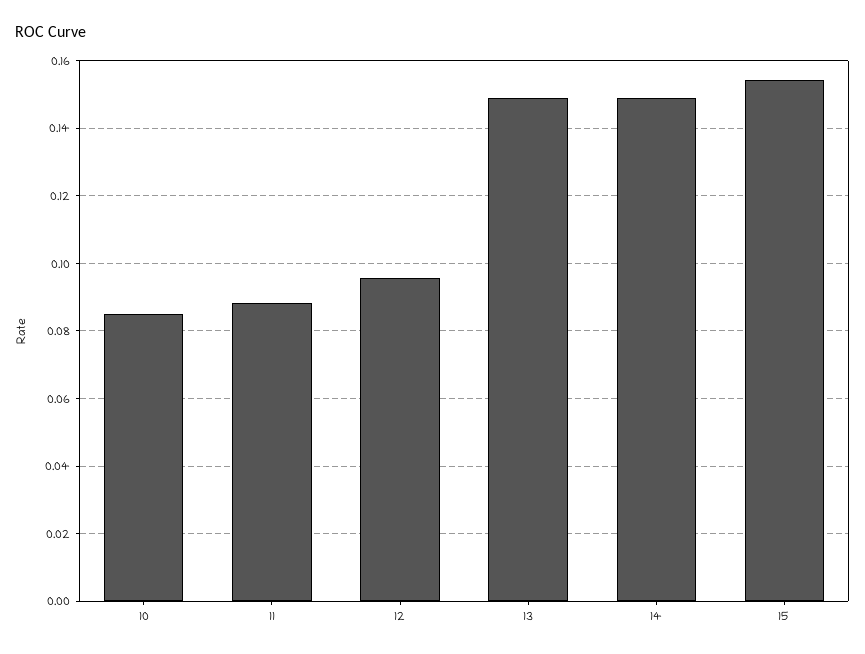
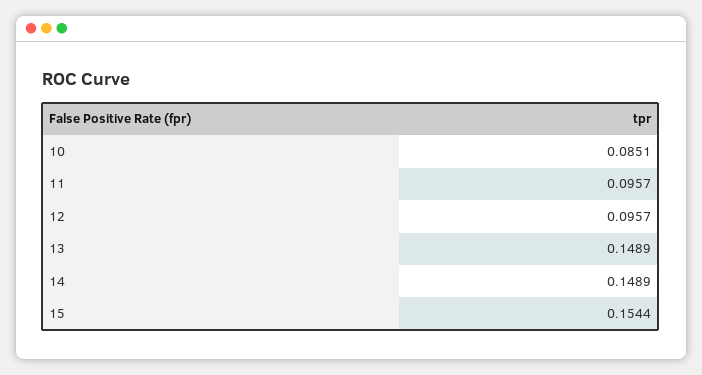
  {
    "10": 0.0851,
-   "11": 0.088,
+   "11": 0.0957,
    "12": 0.0957,
    "13": 0.1489,
    "14": 0.1489,
    "15": 0.1544
  }

